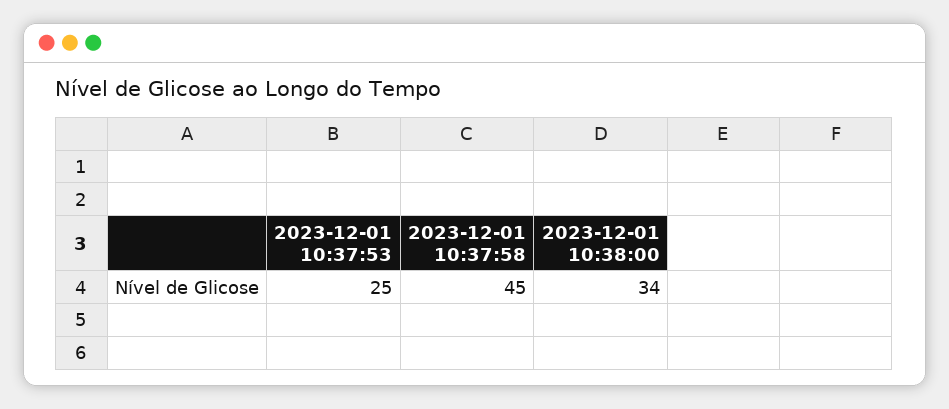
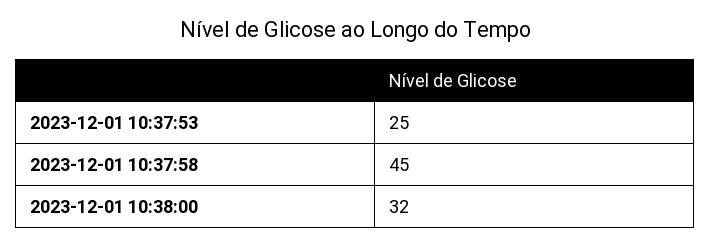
  {
    "2023-12-01 10:37:53": 25,
    "2023-12-01 10:37:58": 45,
-   "2023-12-01 10:38:00": 34
+   "2023-12-01 10:38:00": 32
  }

